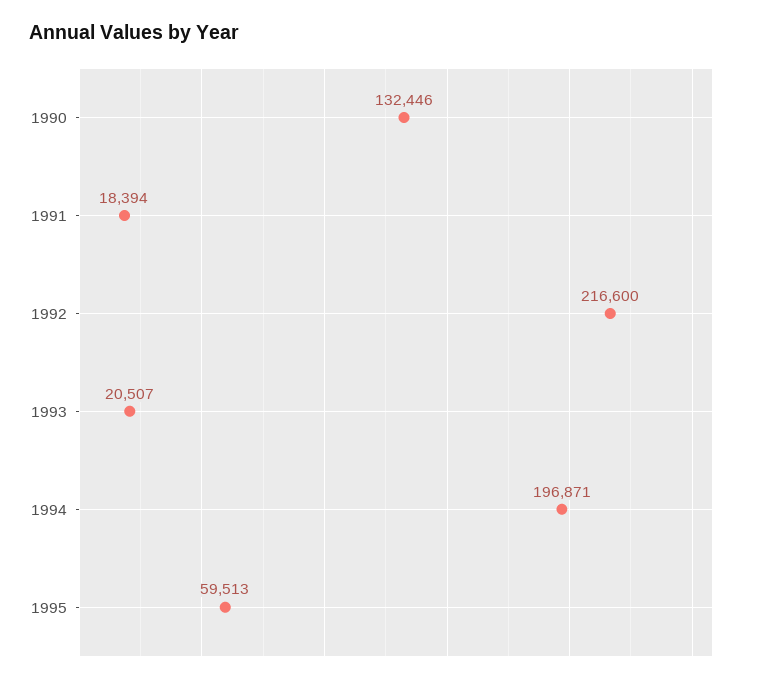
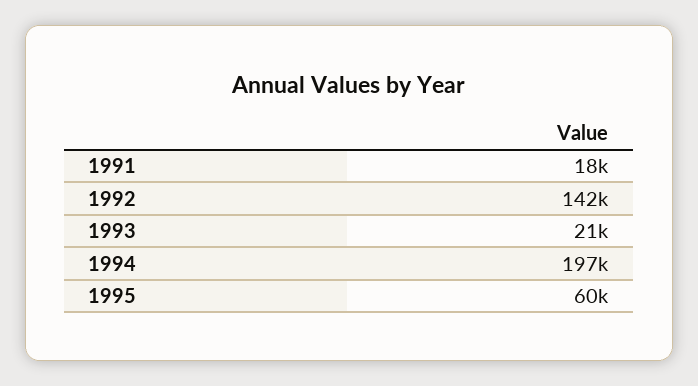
  {
-   "1990": 132446,
    "1991": 18394,
-   "1992": 216600,
+   "1992": 142000,
    "1993": 20507,
    "1994": 196871,
    "1995": 59513
  }

